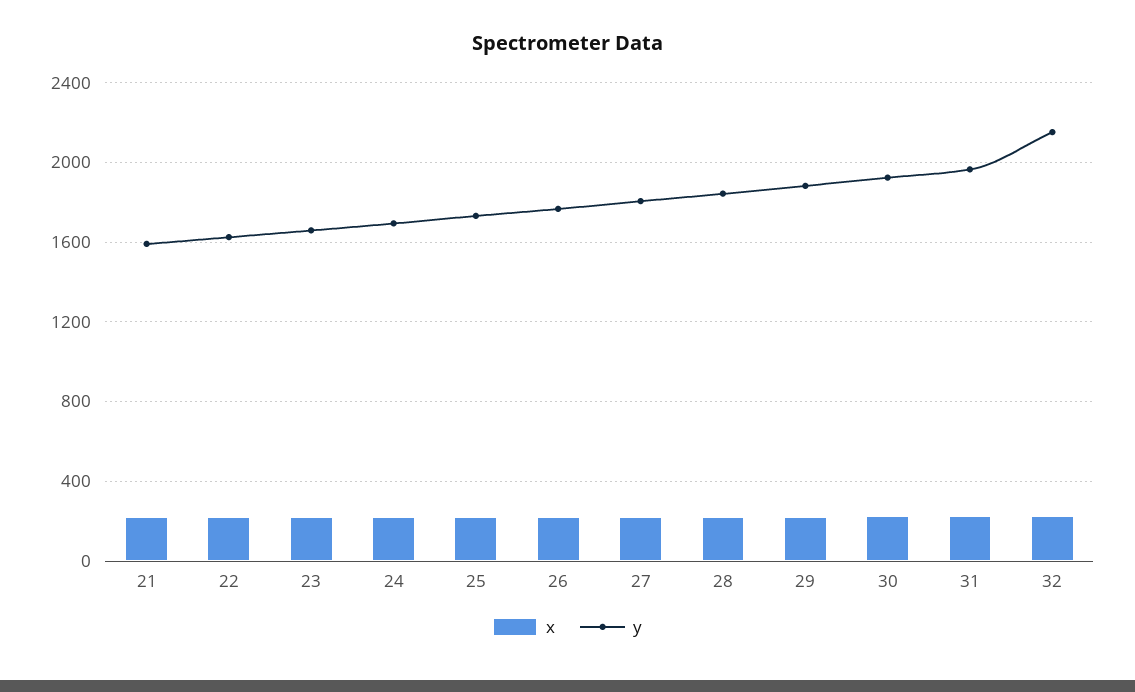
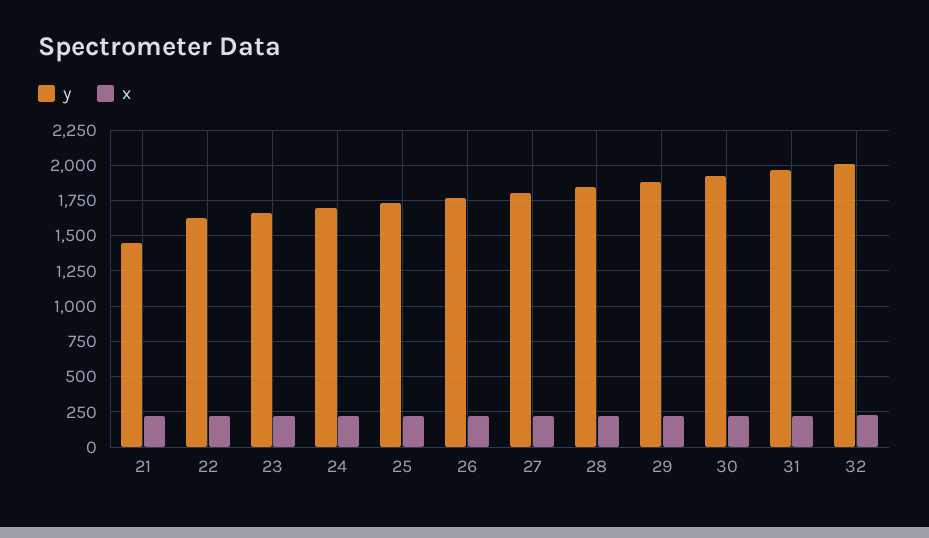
  {
    "x": {
      "21": 200,
      "22": 200,
      "23": 200,
      "24": 200,
      "25": 200,
      "26": 200,
      "27": 200,
      "28": 200,
      "29": 200,
      "30": 200,
      "31": 200,
      "32": 200
    },
    "y": {
-     "21": 1600,
+     "21": 1450,
      "22": 1650,
      "23": 1650,
      "24": 1700,
      "25": 1750,
      "26": 1750,
      "27": 1800,
      "28": 1850,
      "29": 1900,
      "30": 1900,
      "31": 1950,
-     "32": 2150
+     "32": 2000
    }
  }

